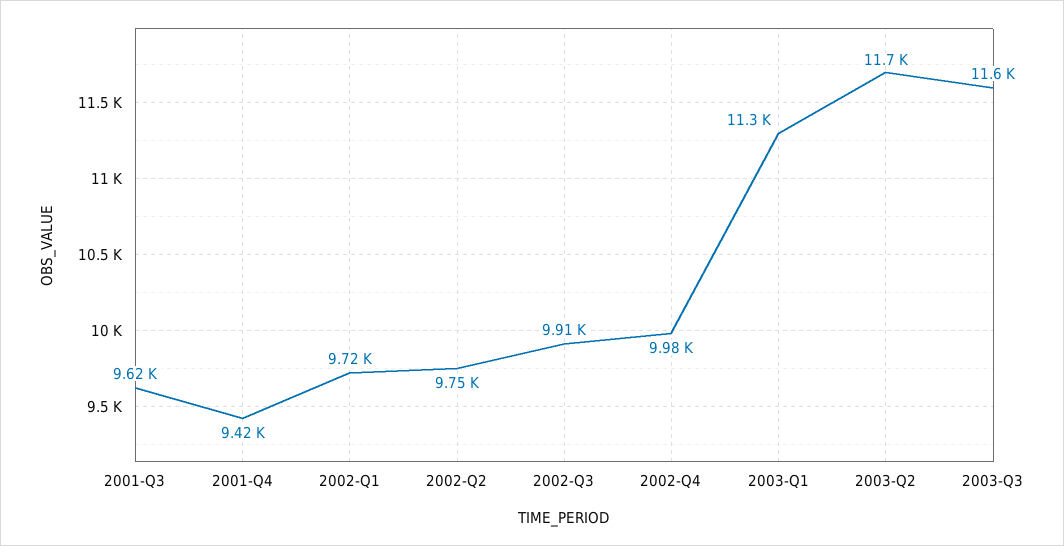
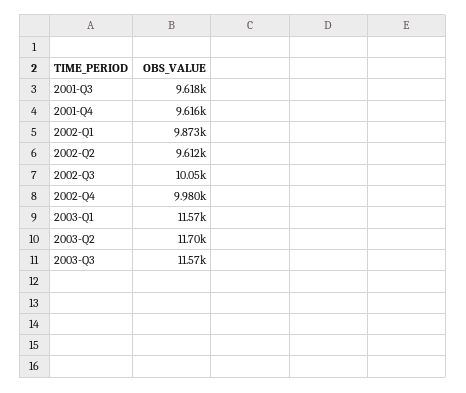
  {
    "2001-Q3": 9618,
-   "2001-Q4": 9420,
+   "2001-Q4": 9616,
-   "2002-Q1": 9720,
+   "2002-Q1": 9873,
-   "2002-Q2": 9750,
+   "2002-Q2": 9612,
-   "2002-Q3": 9910,
+   "2002-Q3": 10050,
    "2002-Q4": 9980,
-   "2003-Q1": 11300,
+   "2003-Q1": 11570,
    "2003-Q2": 11700,
    "2003-Q3": 11570
  }

